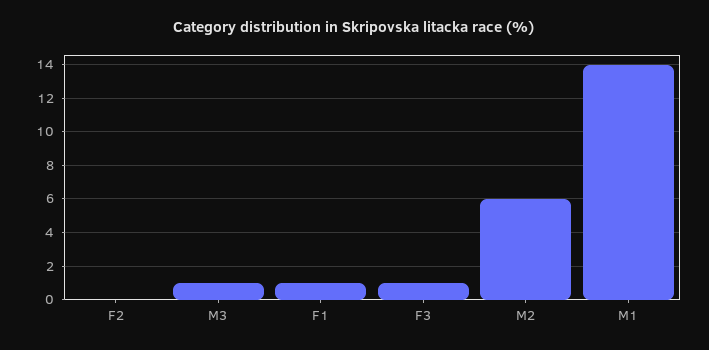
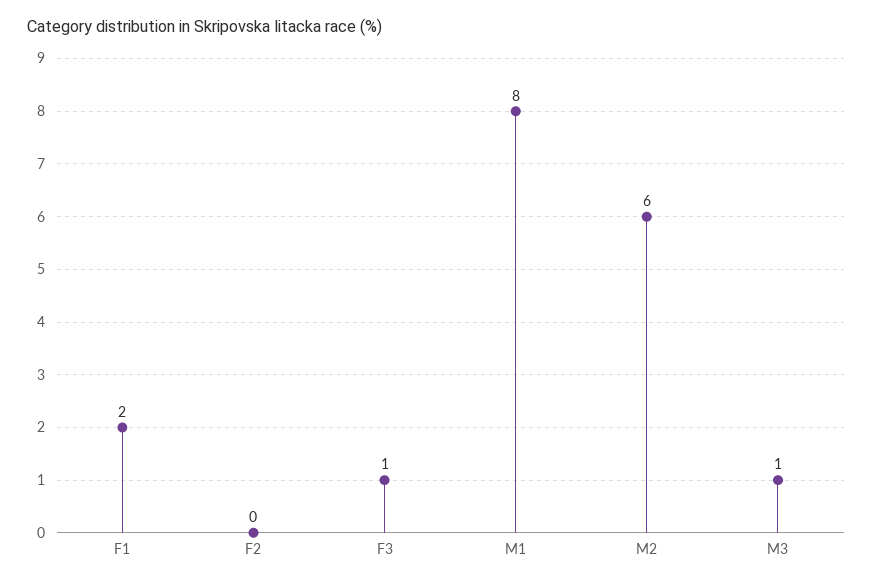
  {
    "F2": 0,
    "M3": 1,
-   "F1": 1,
+   "F1": 2,
    "F3": 1,
    "M2": 6,
-   "M1": 14
+   "M1": 8
  }

